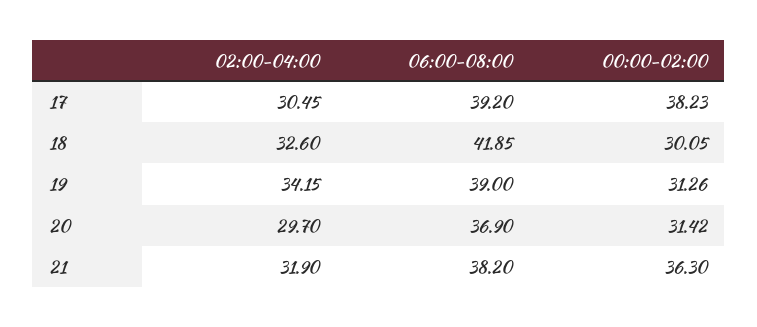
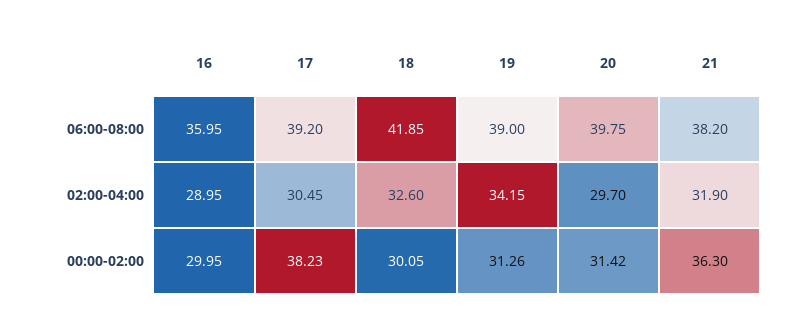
  {
    "02:00-04:00": {
      "17": 30.45,
      "18": 32.6,
      "19": 34.15,
      "20": 29.7,
-     "21": 31.9
+     "21": 31.9,
+     "16": 28.95
    },
    "06:00-08:00": {
      "17": 39.2,
      "18": 41.85,
      "19": 39,
-     "20": 36.9,
+     "20": 39.75,
-     "21": 38.2
+     "21": 38.2,
+     "16": 35.95
    },
    "00:00-02:00": {
      "17": 38.23,
      "18": 30.05,
      "19": 31.26,
      "20": 31.42,
-     "21": 36.3
+     "21": 36.3,
+     "16": 29.95
    }
  }

